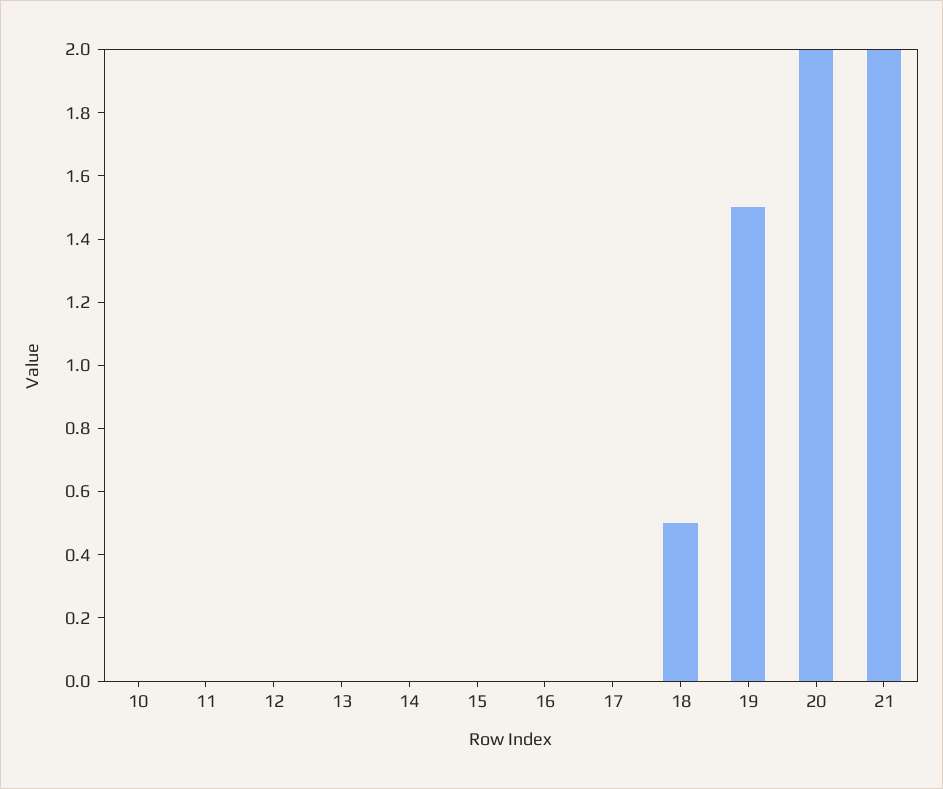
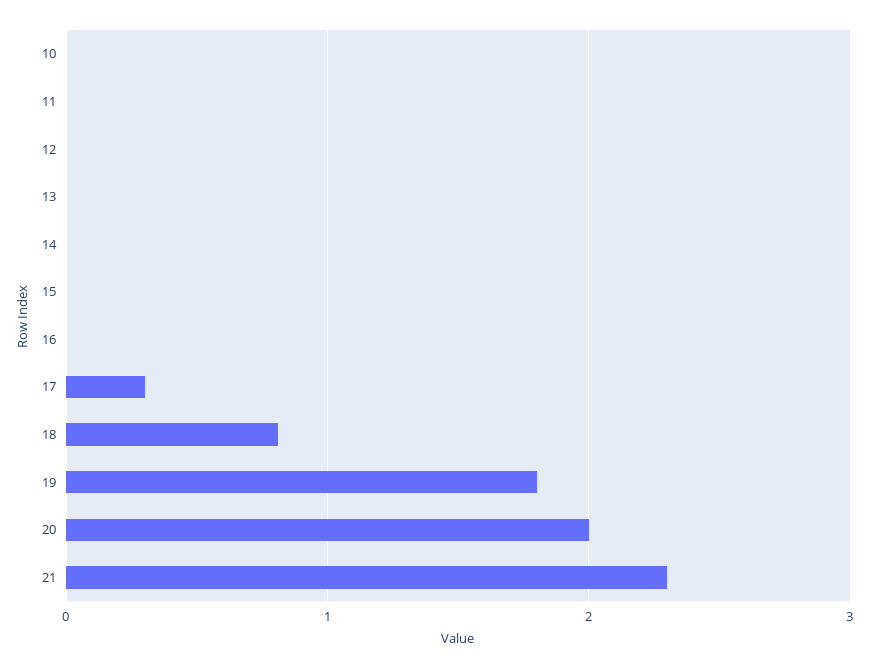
  {
    "10": 0,
    "11": 0,
    "12": 0,
    "13": 0,
    "14": 0,
    "15": 0,
    "16": 0,
-   "17": 0,
+   "17": 0.3,
-   "18": 0.5,
+   "18": 0.8,
-   "19": 1.5,
+   "19": 1.8,
    "20": 2,
-   "21": 2
+   "21": 2.3
  }

